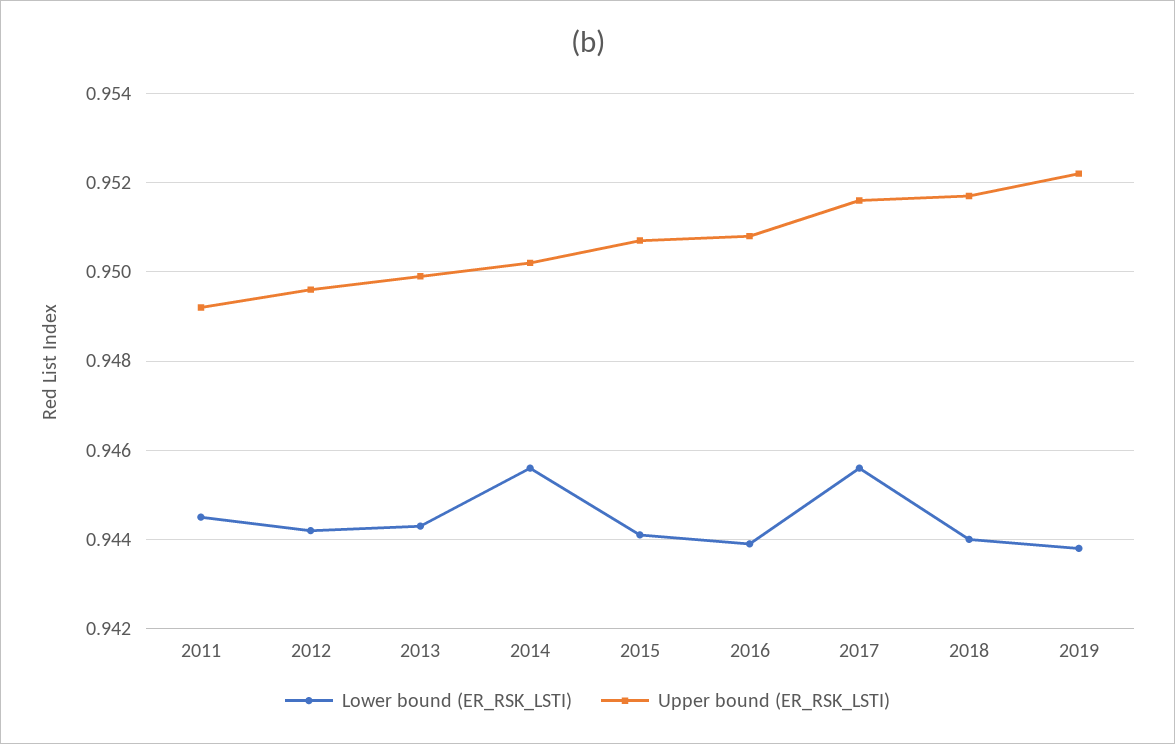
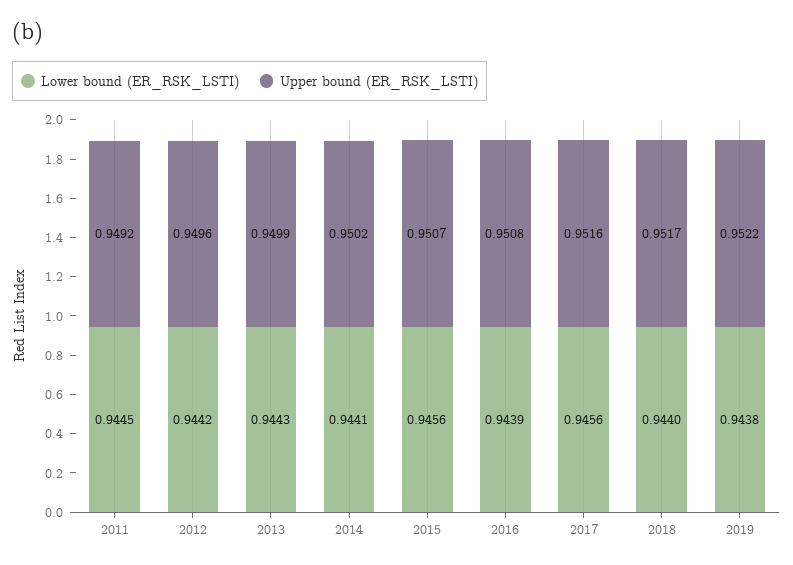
  {
    "Lower bound (ER_RSK_LSTI)": {
      "2011": 0.9445,
      "2012": 0.9442,
      "2013": 0.9443,
-     "2014": 0.9455,
+     "2014": 0.9441,
-     "2015": 0.944,
+     "2015": 0.9456,
      "2016": 0.9439,
      "2017": 0.9456,
      "2018": 0.944,
      "2019": 0.9438
    },
    "Upper bound (ER_RSK_LSTI)": {
      "2011": 0.9492,
      "2012": 0.9496,
      "2013": 0.9499,
      "2014": 0.9502,
      "2015": 0.9507,
      "2016": 0.9508,
      "2017": 0.9516,
      "2018": 0.9517,
      "2019": 0.9522
    }
  }

